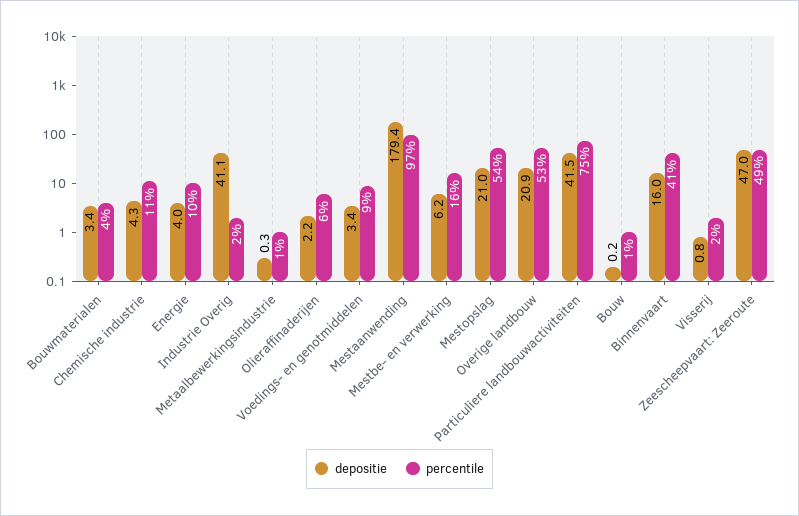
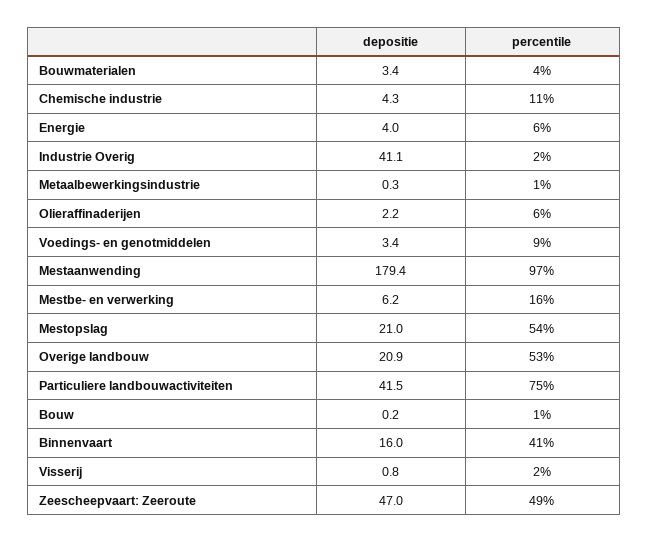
  {
    "depositie": {
      "Bouwmaterialen": 3.4,
      "Chemische industrie": 4.3,
      "Energie": 4,
      "Industrie Overig": 41.1,
      "Metaalbewerkingsindustrie": 0.3,
      "Olieraffinaderijen": 2.2,
      "Voedings- en genotmiddelen": 3.4,
      "Mestaanwending": 179.4,
      "Mestbe- en verwerking": 6.2,
      "Mestopslag": 21,
      "Overige landbouw": 20.9,
      "Particuliere landbouwactiviteiten": 41.5,
      "Bouw": 0.2,
      "Binnenvaart": 16,
      "Visserij": 0.8,
      "Zeescheepvaart: Zeeroute": 47
    },
    "percentile": {
      "Bouwmaterialen": 4,
      "Chemische industrie": 11,
-     "Energie": 10,
+     "Energie": 6,
      "Industrie Overig": 2,
      "Metaalbewerkingsindustrie": 1,
      "Olieraffinaderijen": 6,
      "Voedings- en genotmiddelen": 9,
      "Mestaanwending": 97,
      "Mestbe- en verwerking": 16,
      "Mestopslag": 54,
      "Overige landbouw": 53,
      "Particuliere landbouwactiviteiten": 75,
      "Bouw": 1,
      "Binnenvaart": 41,
      "Visserij": 2,
      "Zeescheepvaart: Zeeroute": 49
    }
  }

